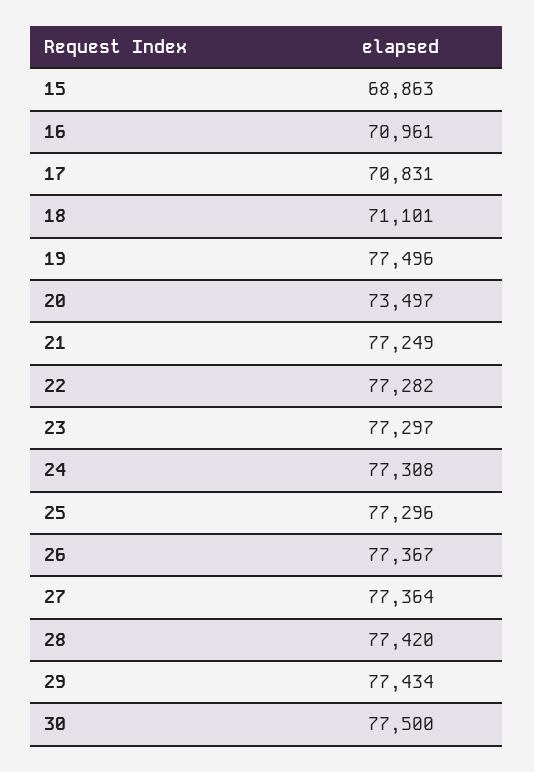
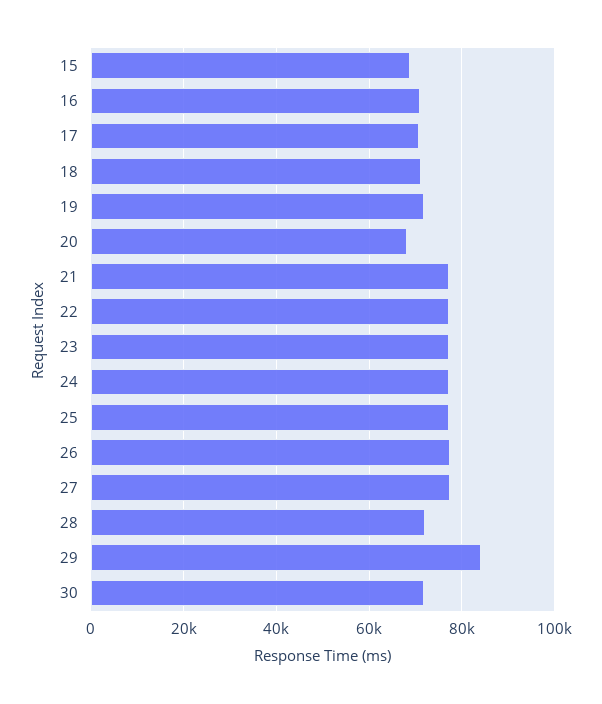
  {
    "15": 68863,
    "16": 70961,
    "17": 70831,
    "18": 71101,
-   "19": 77496,
+   "19": 72000,
-   "20": 73497,
+   "20": 68000,
    "21": 77249,
    "22": 77282,
    "23": 77297,
    "24": 77308,
    "25": 77296,
    "26": 77367,
    "27": 77364,
-   "28": 77420,
+   "28": 72000,
-   "29": 77434,
+   "29": 84000,
-   "30": 77500
+   "30": 72000
  }

